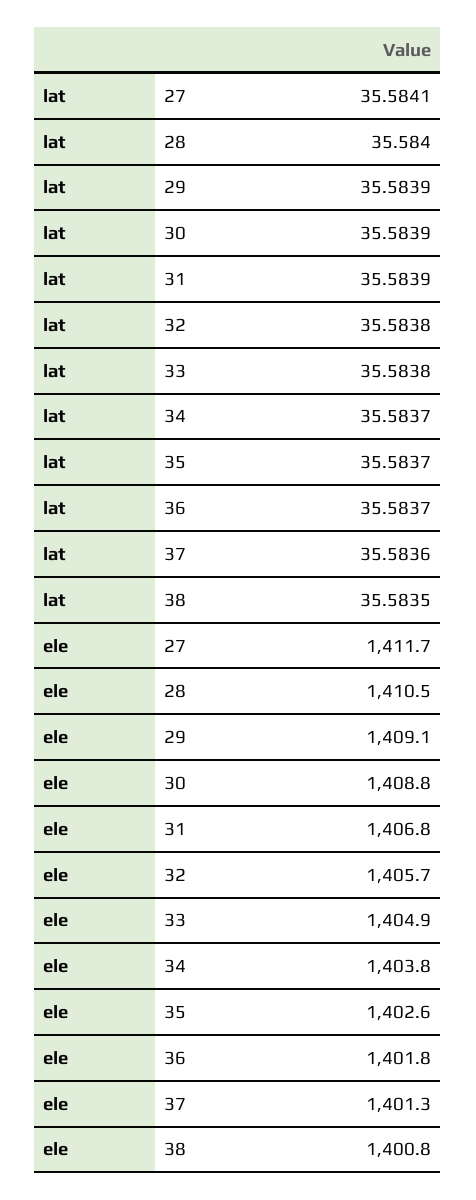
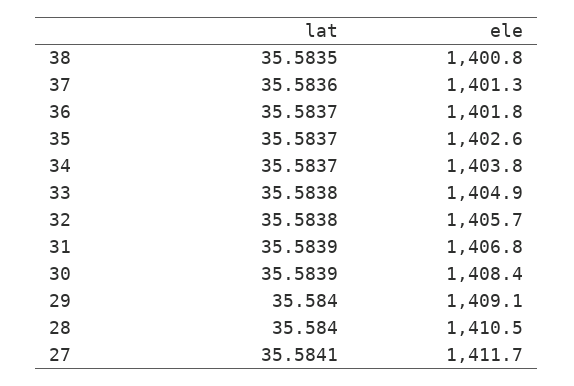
  {
    "lat": {
      "27": 35.5841,
      "28": 35.584,
-     "29": 35.5839,
+     "29": 35.584,
      "30": 35.5839,
      "31": 35.5839,
      "32": 35.5838,
      "33": 35.5838,
      "34": 35.5837,
      "35": 35.5837,
      "36": 35.5837,
      "37": 35.5836,
      "38": 35.5835
    },
    "ele": {
      "27": 1411.7,
      "28": 1410.5,
      "29": 1409.1,
-     "30": 1408.8,
+     "30": 1408.4,
      "31": 1406.8,
      "32": 1405.7,
      "33": 1404.9,
      "34": 1403.8,
      "35": 1402.6,
      "36": 1401.8,
      "37": 1401.3,
      "38": 1400.8
    }
  }

